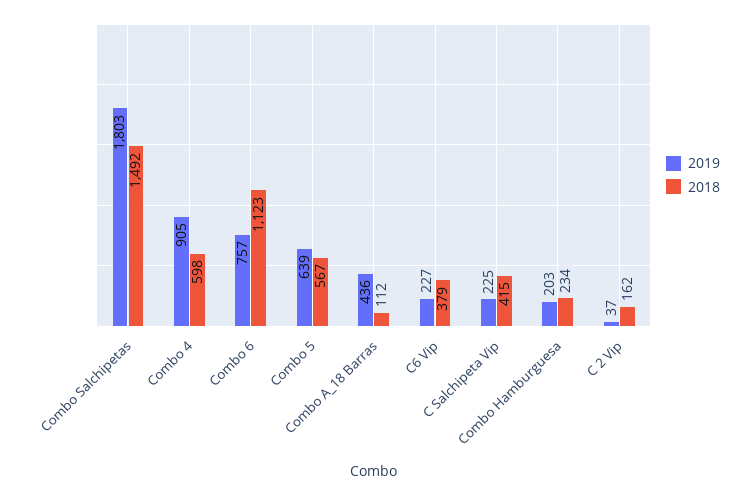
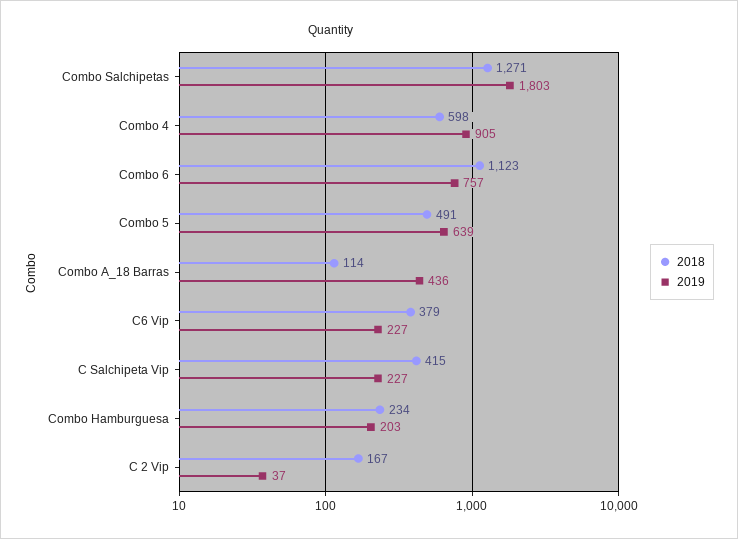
  {
    "2019": {
      "Combo Salchipetas": 1803,
      "Combo 4": 905,
      "Combo 6": 757,
      "Combo 5": 639,
      "Combo A_18 Barras": 436,
      "C6 Vip": 227,
-     "C Salchipeta Vip": 225,
+     "C Salchipeta Vip": 227,
      "Combo Hamburguesa": 203,
      "C 2 Vip": 37
    },
    "2018": {
-     "Combo Salchipetas": 1492,
+     "Combo Salchipetas": 1271,
      "Combo 4": 598,
      "Combo 6": 1123,
-     "Combo 5": 567,
+     "Combo 5": 491,
-     "Combo A_18 Barras": 112,
+     "Combo A_18 Barras": 114,
      "C6 Vip": 379,
      "C Salchipeta Vip": 415,
      "Combo Hamburguesa": 234,
-     "C 2 Vip": 162
+     "C 2 Vip": 167
    }
  }

